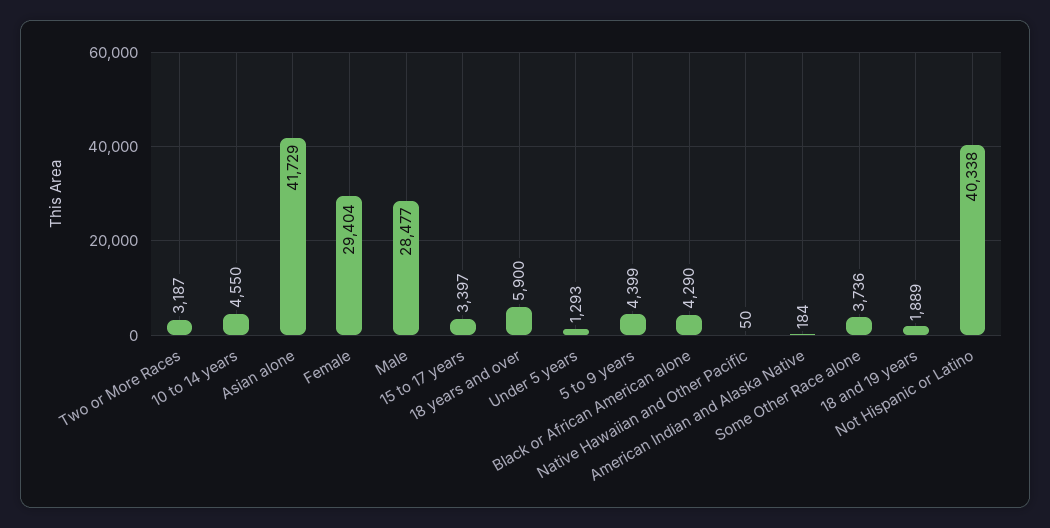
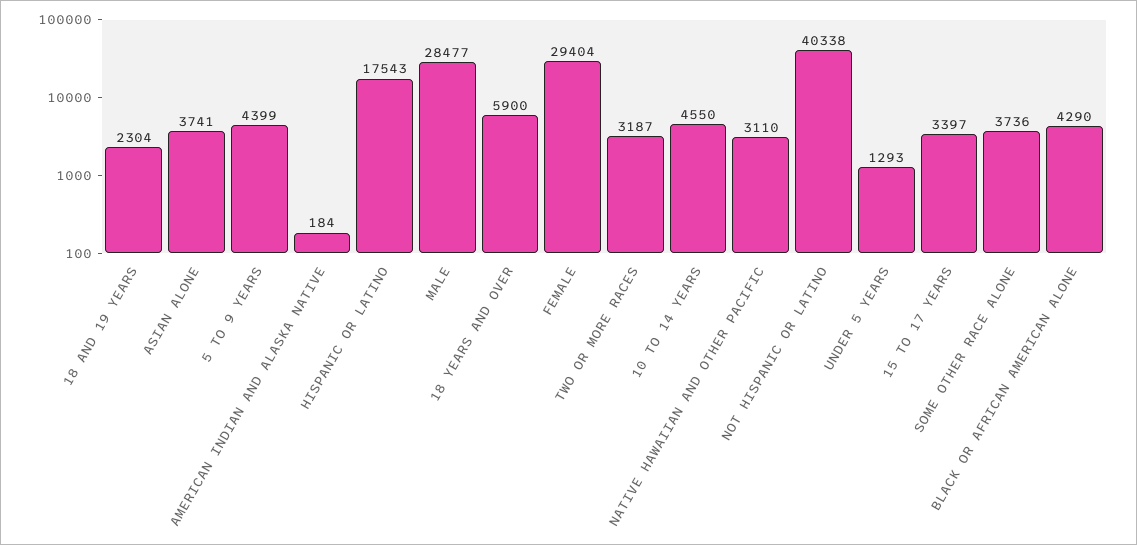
  {
    "Two or More Races": 3187,
    "10 to 14 years": 4550,
-   "Asian alone": 41729,
+   "Asian alone": 3741,
    "Female": 29404,
    "Male": 28477,
    "15 to 17 years": 3397,
    "18 years and over": 5900,
    "Under 5 years": 1293,
    "5 to 9 years": 4399,
    "Black or African American alone": 4290,
-   "Native Hawaiian and Other Pacific": 50,
+   "Native Hawaiian and Other Pacific": 3110,
    "American Indian and Alaska Native": 184,
    "Some Other Race alone": 3736,
-   "18 and 19 years": 1889,
+   "18 and 19 years": 2304,
-   "Not Hispanic or Latino": 40338
+   "Not Hispanic or Latino": 40338,
+   "HISPANIC OR LATINO": 17543
  }

